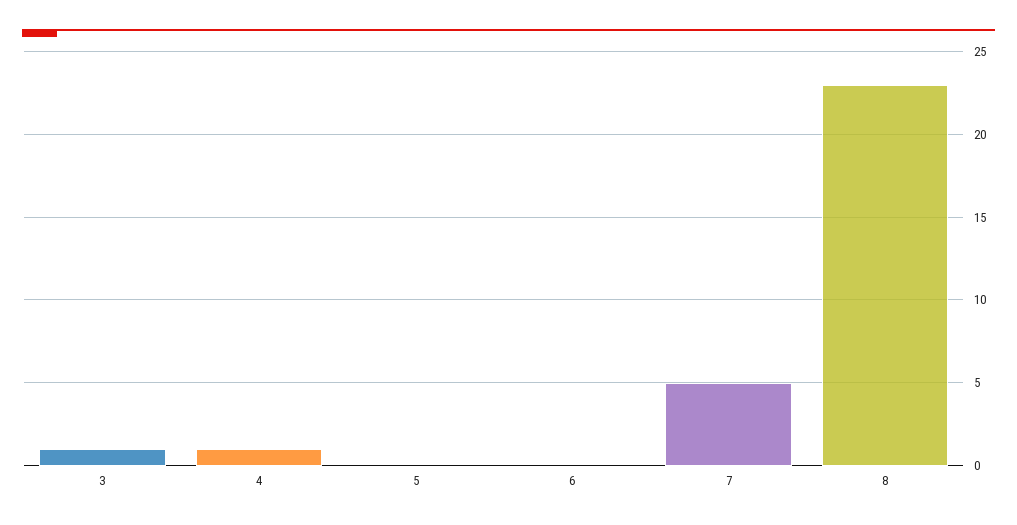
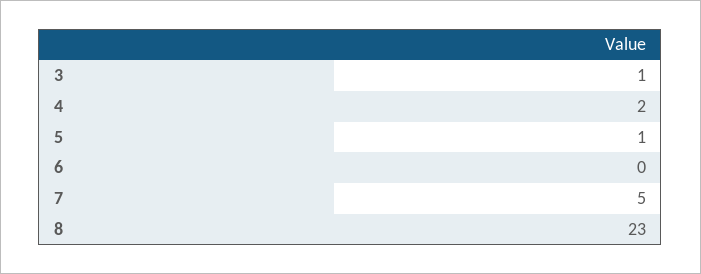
  {
    "3": 1,
-   "4": 1,
+   "4": 2,
-   "5": 0,
+   "5": 1,
    "6": 0,
    "7": 5,
    "8": 23
  }

